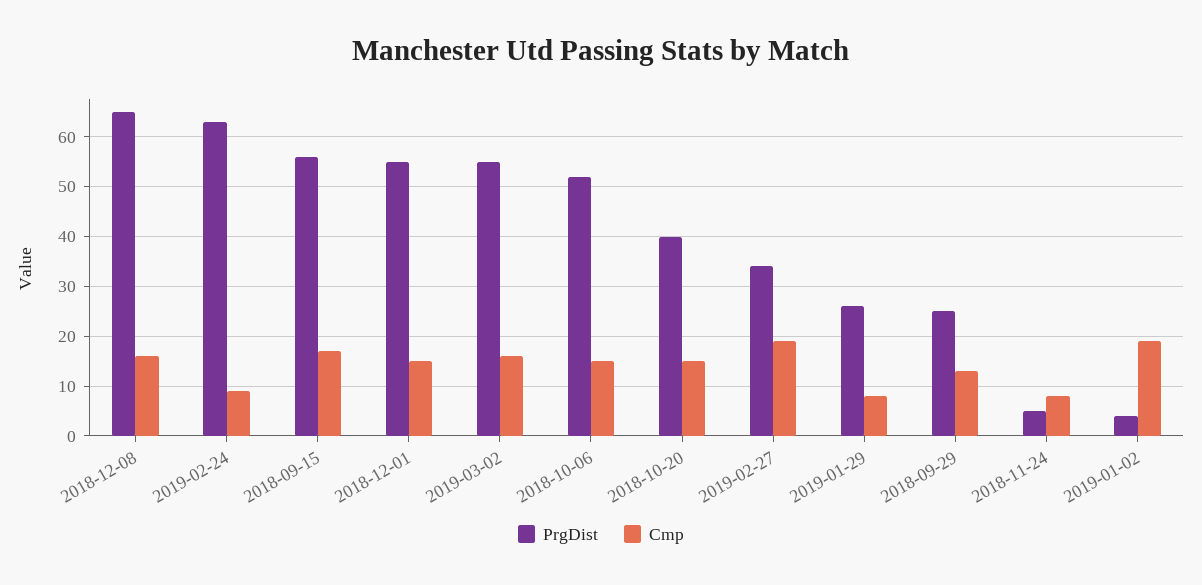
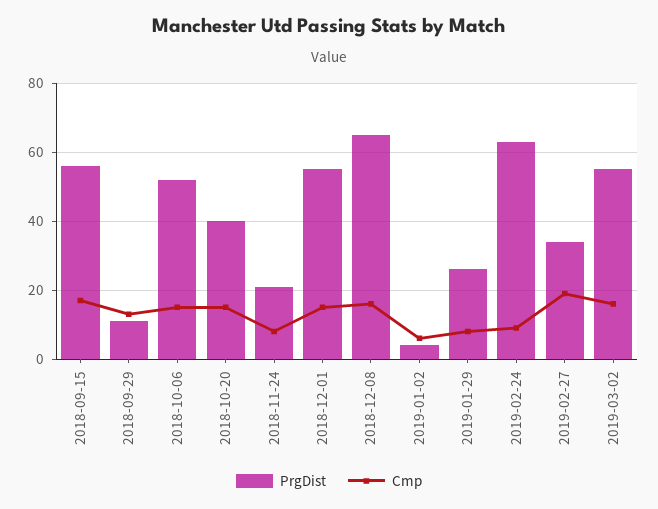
  {
    "PrgDist": {
      "2018-12-08": 65,
      "2019-02-24": 65,
      "2018-09-15": 55,
      "2018-12-01": 55,
      "2019-03-02": 55,
      "2018-10-06": 50,
      "2018-10-20": 40,
      "2019-02-27": 35,
      "2019-01-29": 25,
-     "2018-09-29": 25,
+     "2018-09-29": 10,
-     "2018-11-24": 5,
+     "2018-11-24": 20,
      "2019-01-02": 5
    },
    "Cmp": {
      "2018-12-08": 15,
      "2019-02-24": 10,
      "2018-09-15": 15,
      "2018-12-01": 15,
      "2019-03-02": 15,
      "2018-10-06": 15,
      "2018-10-20": 15,
      "2019-02-27": 20,
      "2019-01-29": 10,
      "2018-09-29": 15,
      "2018-11-24": 10,
-     "2019-01-02": 20
+     "2019-01-02": 5
    }
  }

